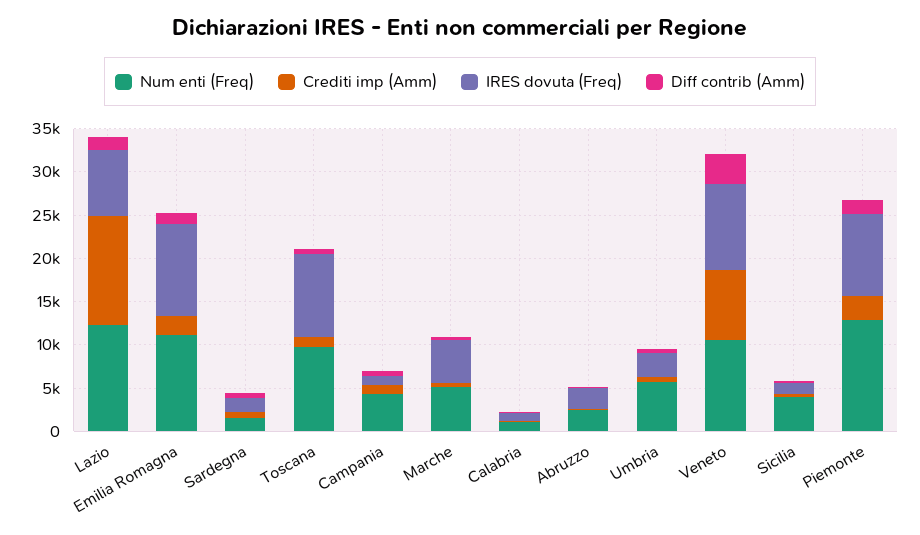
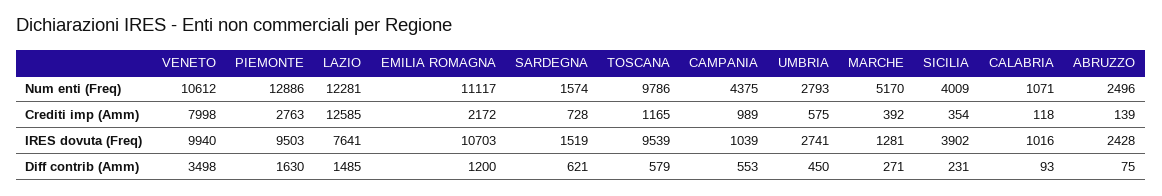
  {
    "Num enti (Freq)": {
      "Lazio": 12281,
      "Emilia Romagna": 11117,
      "Sardegna": 1574,
      "Toscana": 9786,
      "Campania": 4375,
      "Marche": 5170,
      "Calabria": 1071,
      "Abruzzo": 2496,
-     "Umbria": 6000,
+     "Umbria": 2793,
      "Veneto": 10612,
      "Sicilia": 4009,
      "Piemonte": 12886
    },
    "Crediti imp (Amm)": {
      "Lazio": 12585,
      "Emilia Romagna": 2172,
      "Sardegna": 728,
      "Toscana": 1165,
      "Campania": 989,
      "Marche": 392,
      "Calabria": 118,
      "Abruzzo": 139,
      "Umbria": 575,
      "Veneto": 7998,
      "Sicilia": 354,
      "Piemonte": 2763
    },
    "IRES dovuta (Freq)": {
      "Lazio": 7641,
      "Emilia Romagna": 10703,
      "Sardegna": 1519,
      "Toscana": 9539,
      "Campania": 1039,
-     "Marche": 5000,
+     "Marche": 1281,
      "Calabria": 1016,
      "Abruzzo": 2428,
      "Umbria": 2741,
      "Veneto": 9940,
-     "Sicilia": 1000,
+     "Sicilia": 3902,
      "Piemonte": 9503
    },
    "Diff contrib (Amm)": {
      "Lazio": 1485,
      "Emilia Romagna": 1200,
      "Sardegna": 621,
      "Toscana": 579,
      "Campania": 553,
      "Marche": 271,
      "Calabria": 93,
      "Abruzzo": 75,
      "Umbria": 450,
      "Veneto": 3498,
      "Sicilia": 231,
      "Piemonte": 1630
    }
  }

